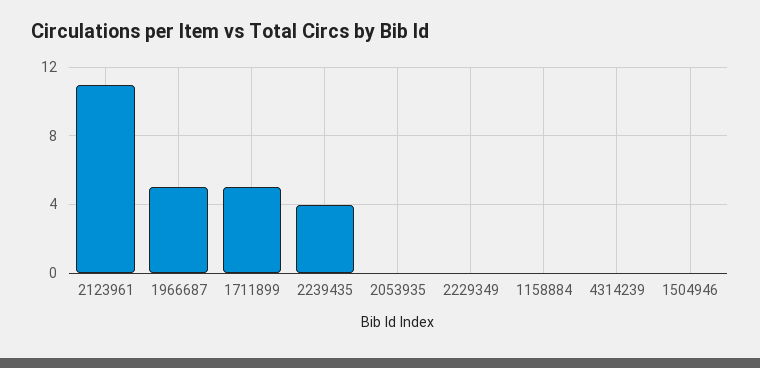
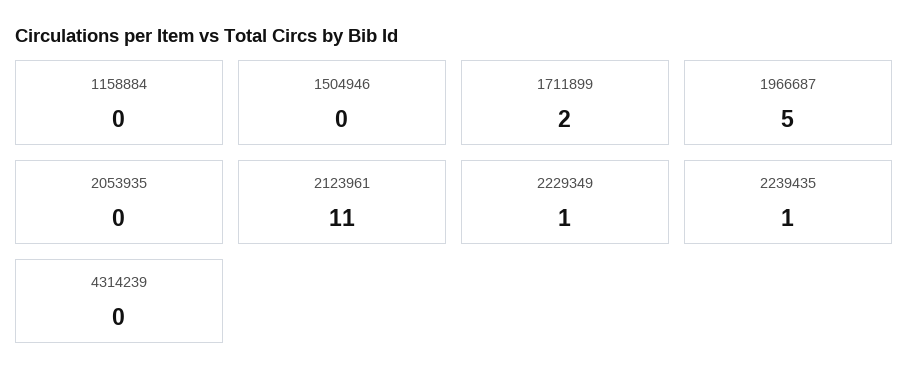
  {
    "2123961": 11,
    "1966687": 5,
-   "1711899": 5,
+   "1711899": 2,
-   "2239435": 4,
+   "2239435": 1,
    "2053935": 0,
-   "2229349": 0,
+   "2229349": 1,
    "1158884": 0,
    "4314239": 0,
    "1504946": 0
  }

